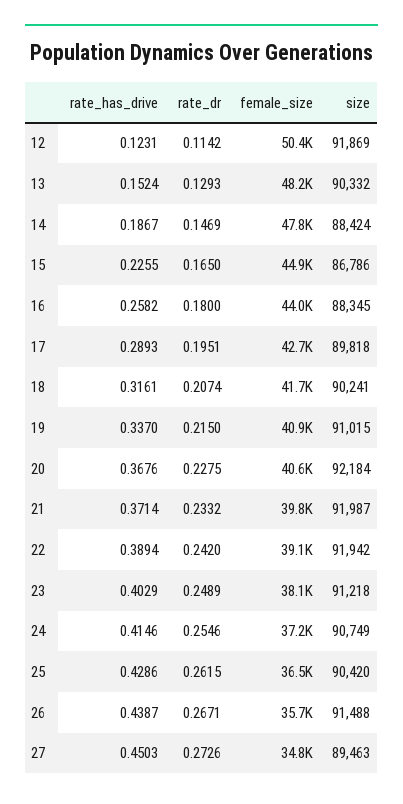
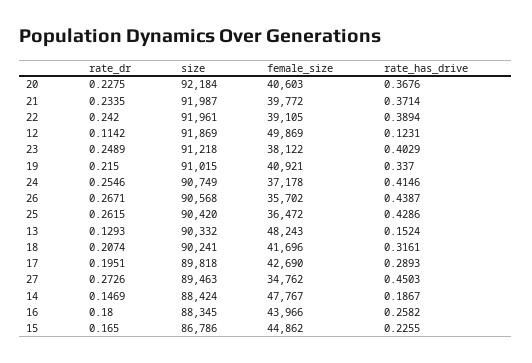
  {
    "rate_has_drive": {
      "12": 0.1231,
      "13": 0.1524,
      "14": 0.1867,
      "15": 0.2255,
      "16": 0.2582,
      "17": 0.2893,
      "18": 0.3161,
      "19": 0.337,
      "20": 0.3676,
      "21": 0.3714,
      "22": 0.3894,
      "23": 0.4029,
      "24": 0.4146,
      "25": 0.4286,
      "26": 0.4387,
      "27": 0.4503
    },
    "rate_dr": {
      "12": 0.1142,
      "13": 0.1293,
      "14": 0.1469,
      "15": 0.165,
      "16": 0.18,
      "17": 0.1951,
      "18": 0.2074,
      "19": 0.215,
      "20": 0.2275,
-     "21": 0.2332,
+     "21": 0.2335,
      "22": 0.242,
      "23": 0.2489,
      "24": 0.2546,
      "25": 0.2615,
      "26": 0.2671,
      "27": 0.2726
    },
    "female_size": {
-     "12": 50400,
+     "12": 49869,
      "13": 48243,
      "14": 47767,
      "15": 44862,
      "16": 43966,
      "17": 42690,
      "18": 41696,
      "19": 40921,
      "20": 40603,
      "21": 39772,
      "22": 39105,
      "23": 38122,
      "24": 37178,
      "25": 36472,
      "26": 35702,
      "27": 34762
    },
    "size": {
      "12": 91869,
      "13": 90332,
      "14": 88424,
      "15": 86786,
      "16": 88345,
      "17": 89818,
      "18": 90241,
      "19": 91015,
      "20": 92184,
      "21": 91987,
-     "22": 91942,
+     "22": 91961,
      "23": 91218,
      "24": 90749,
      "25": 90420,
-     "26": 91488,
+     "26": 90568,
      "27": 89463
    }
  }

